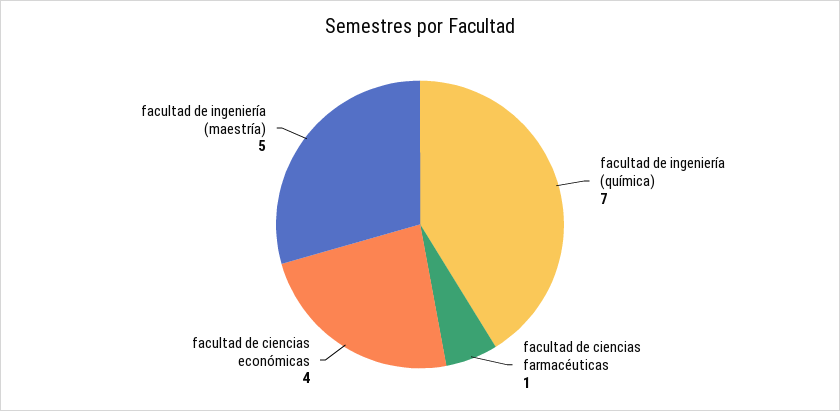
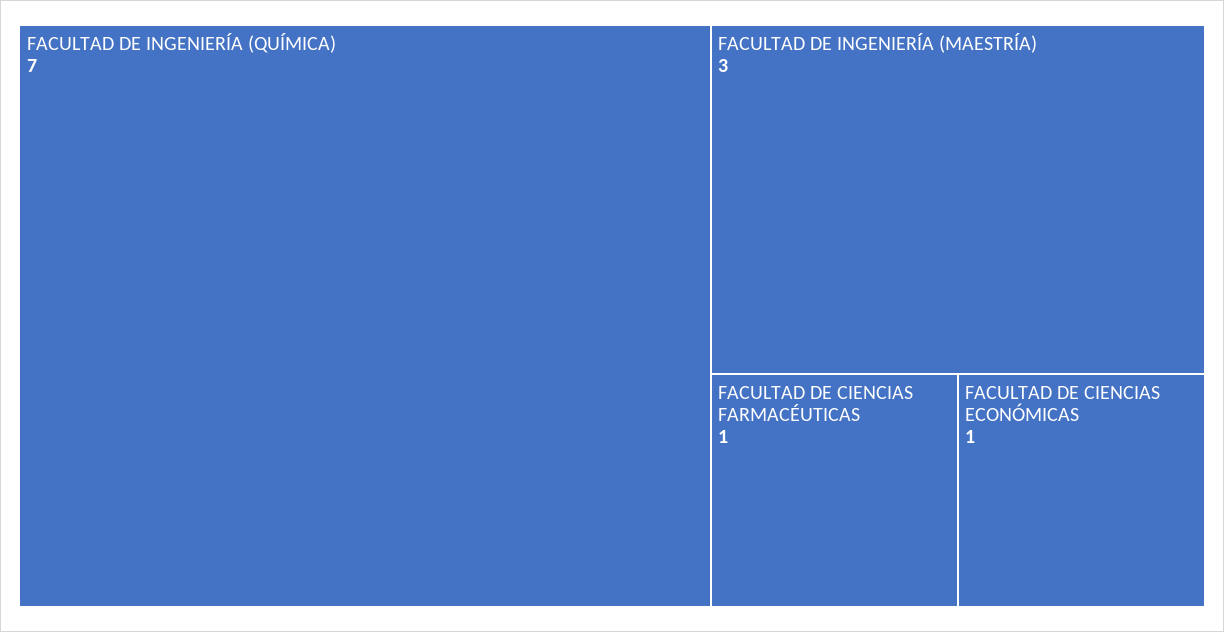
  {
    "facultad de ingeniería (química)": 7,
    "facultad de ciencias farmacéuticas": 1,
-   "facultad de ciencias económicas": 4,
+   "facultad de ciencias económicas": 1,
-   "facultad de ingeniería (maestría)": 5
+   "facultad de ingeniería (maestría)": 3
  }

